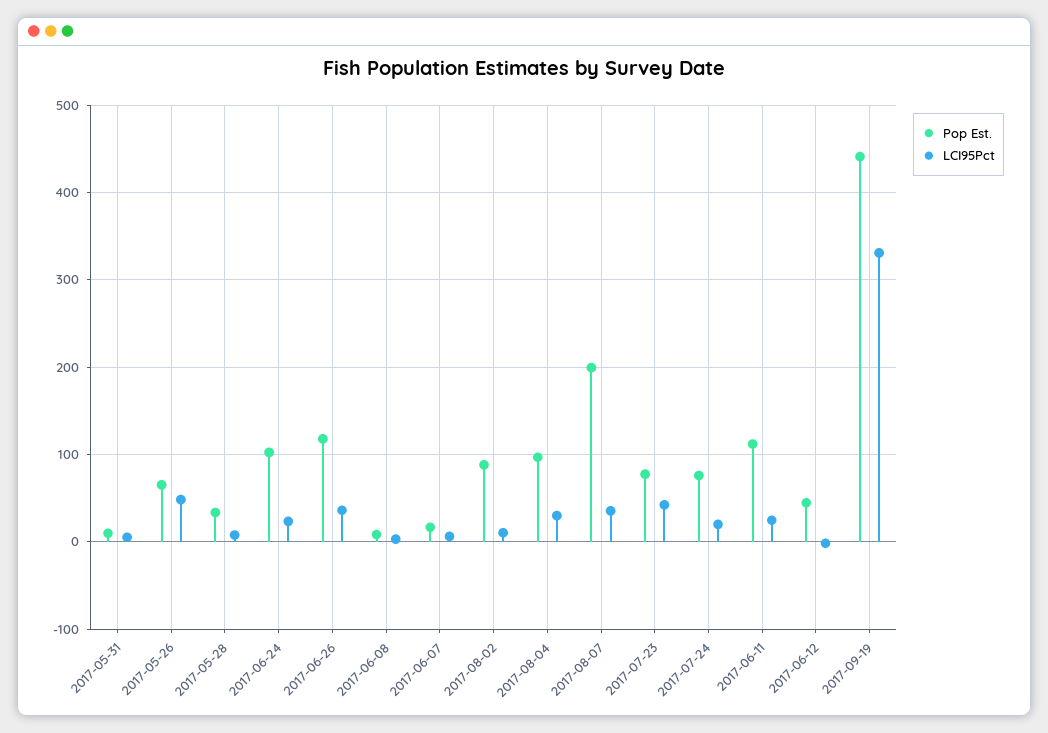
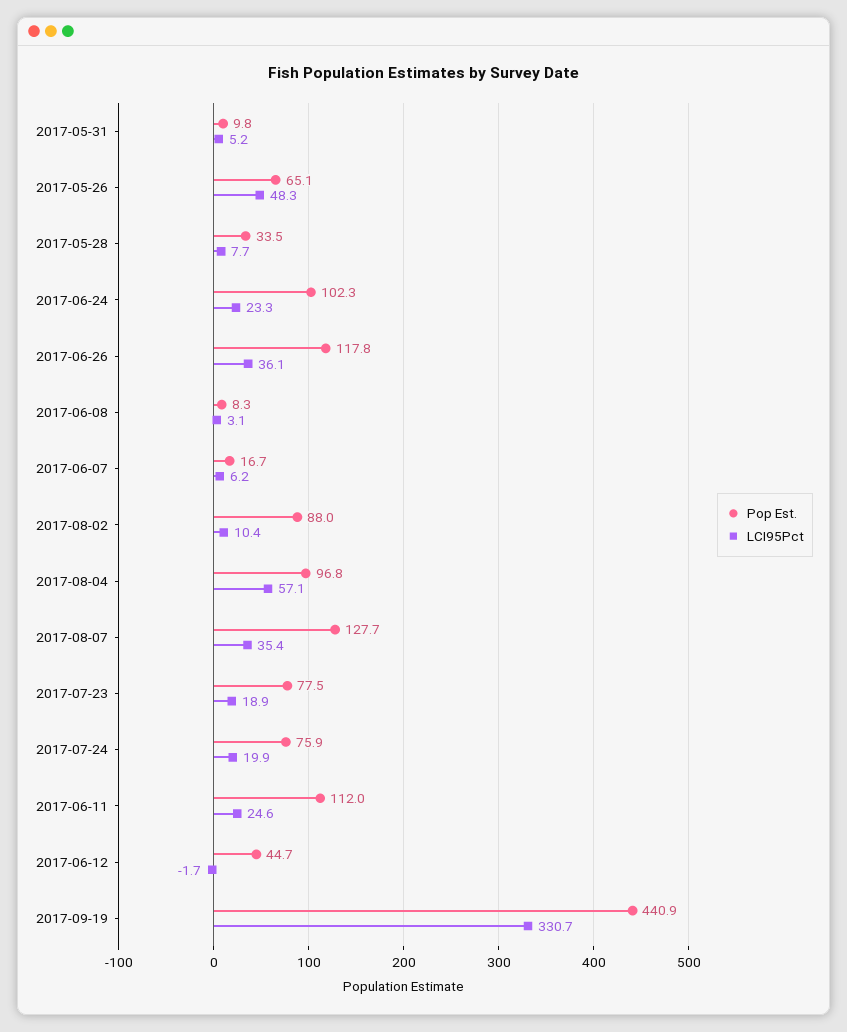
  {
    "Pop Est.": {
      "2017-05-31": 9.8,
      "2017-05-26": 65.1,
      "2017-05-28": 33.5,
      "2017-06-24": 102.3,
      "2017-06-26": 117.8,
      "2017-06-08": 8.3,
      "2017-06-07": 16.7,
      "2017-08-02": 88,
      "2017-08-04": 96.8,
-     "2017-08-07": 200,
+     "2017-08-07": 127.7,
      "2017-07-23": 77.5,
      "2017-07-24": 75.9,
      "2017-06-11": 112,
      "2017-06-12": 44.7,
      "2017-09-19": 440.9
    },
    "LCI95Pct": {
      "2017-05-31": 5.2,
      "2017-05-26": 48.3,
      "2017-05-28": 7.7,
      "2017-06-24": 23.3,
      "2017-06-26": 36.1,
      "2017-06-08": 3.1,
      "2017-06-07": 6.2,
      "2017-08-02": 10.4,
-     "2017-08-04": 30,
+     "2017-08-04": 57.1,
      "2017-08-07": 35.4,
-     "2017-07-23": 40,
+     "2017-07-23": 18.9,
      "2017-07-24": 19.9,
      "2017-06-11": 24.6,
      "2017-06-12": -1.7,
      "2017-09-19": 330.7
    }
  }

